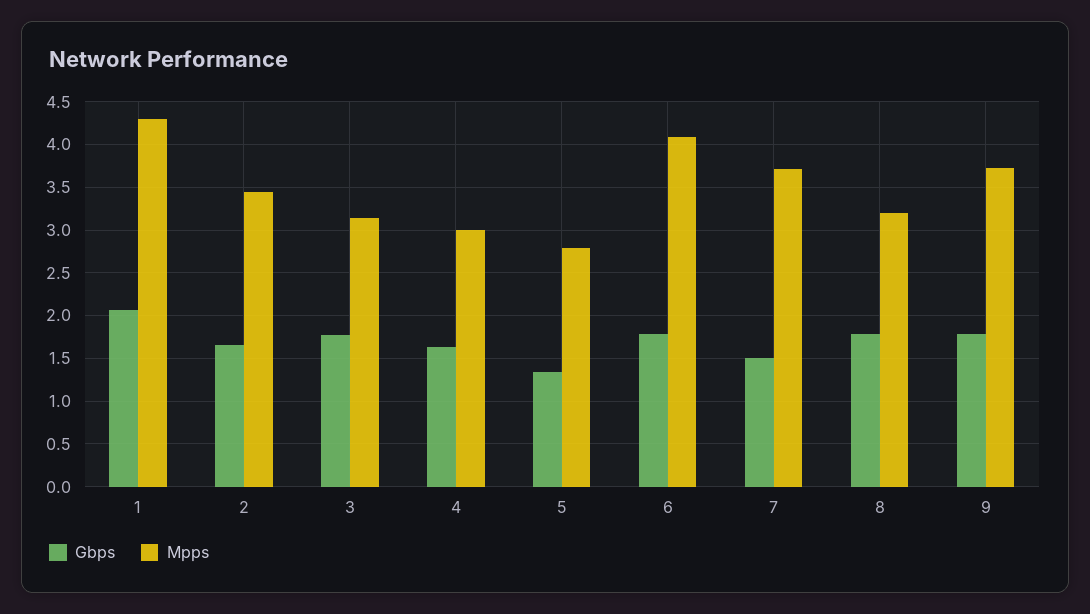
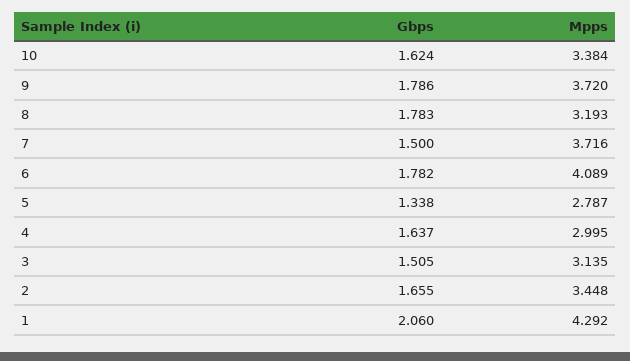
  {
    "Gbps": {
      "1": 2.06,
      "2": 1.655,
-     "3": 1.8,
+     "3": 1.505,
      "4": 1.637,
      "5": 1.338,
      "6": 1.782,
      "7": 1.5,
      "8": 1.783,
-     "9": 1.786
+     "9": 1.786,
+     "10": 1.624
    },
    "Mpps": {
      "1": 4.292,
      "2": 3.448,
      "3": 3.135,
      "4": 2.995,
      "5": 2.787,
      "6": 4.089,
      "7": 3.716,
      "8": 3.193,
-     "9": 3.72
+     "9": 3.72,
+     "10": 3.384
    }
  }

